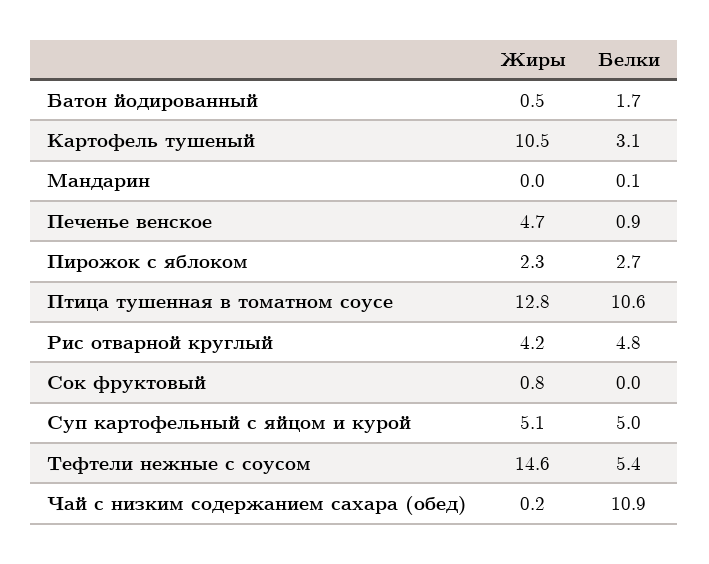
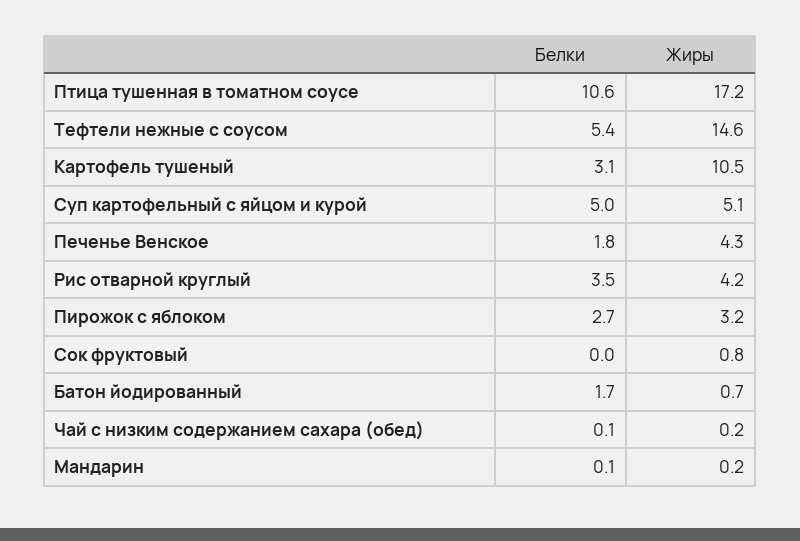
  {
    "Жиры": {
-     "Батон йодированный": 0.5,
+     "Батон йодированный": 0.7,
      "Картофель тушеный": 10.5,
-     "Мандарин": 0,
+     "Мандарин": 0.2,
-     "Печенье венское": 4.7,
+     "Печенье венское": 4.3,
-     "Пирожок с яблоком": 2.3,
+     "Пирожок с яблоком": 3.2,
-     "Птица тушенная в томатном соусе": 12.8,
+     "Птица тушенная в томатном соусе": 17.2,
      "Рис отварной круглый": 4.2,
      "Сок фруктовый": 0.8,
      "Суп картофельный с яйцом и курой": 5.1,
      "Тефтели нежные с соусом": 14.6,
      "Чай с низким содержанием сахара (обед)": 0.2
    },
    "Белки": {
      "Батон йодированный": 1.7,
      "Картофель тушеный": 3.1,
      "Мандарин": 0.1,
-     "Печенье венское": 0.9,
+     "Печенье венское": 1.8,
      "Пирожок с яблоком": 2.7,
      "Птица тушенная в томатном соусе": 10.6,
-     "Рис отварной круглый": 4.8,
+     "Рис отварной круглый": 3.5,
      "Сок фруктовый": 0,
      "Суп картофельный с яйцом и курой": 5,
      "Тефтели нежные с соусом": 5.4,
-     "Чай с низким содержанием сахара (обед)": 10.9
+     "Чай с низким содержанием сахара (обед)": 0.1
    }
  }

